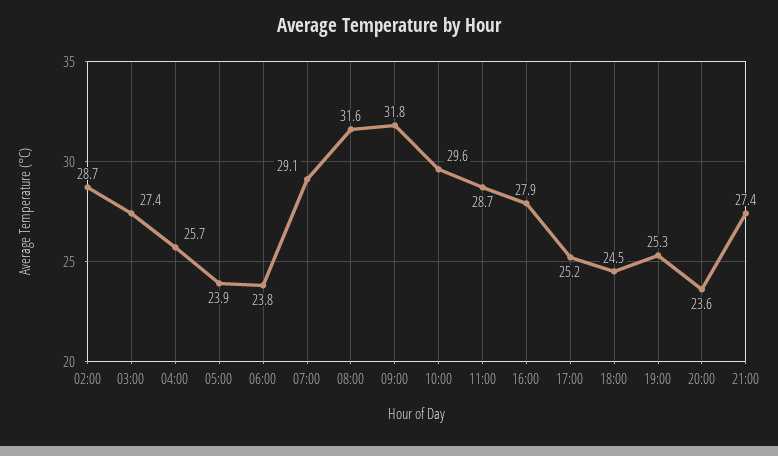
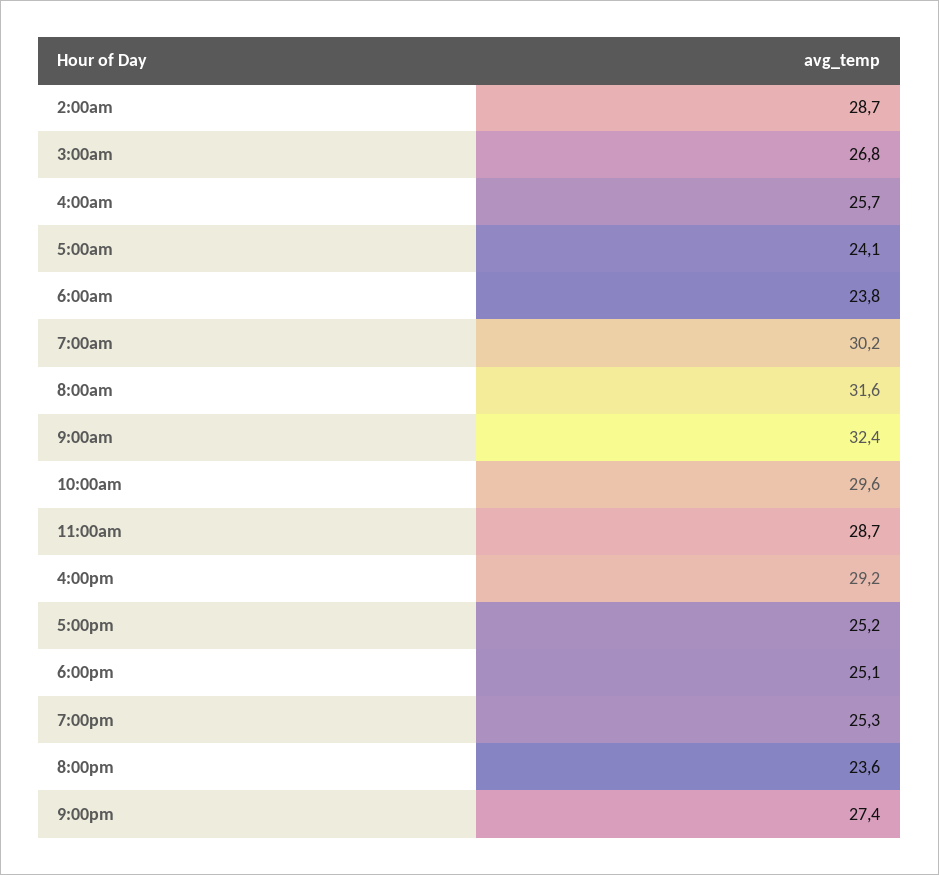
  {
    "02:00": 28.7,
-   "03:00": 27.4,
+   "03:00": 26.8,
    "04:00": 25.7,
-   "05:00": 23.9,
+   "05:00": 24.1,
    "06:00": 23.8,
-   "07:00": 29.1,
+   "07:00": 30.2,
    "08:00": 31.6,
-   "09:00": 31.8,
+   "09:00": 32.4,
    "10:00": 29.6,
    "11:00": 28.7,
-   "16:00": 27.9,
+   "16:00": 29.2,
    "17:00": 25.2,
-   "18:00": 24.5,
+   "18:00": 25.1,
    "19:00": 25.3,
    "20:00": 23.6,
    "21:00": 27.4
  }

